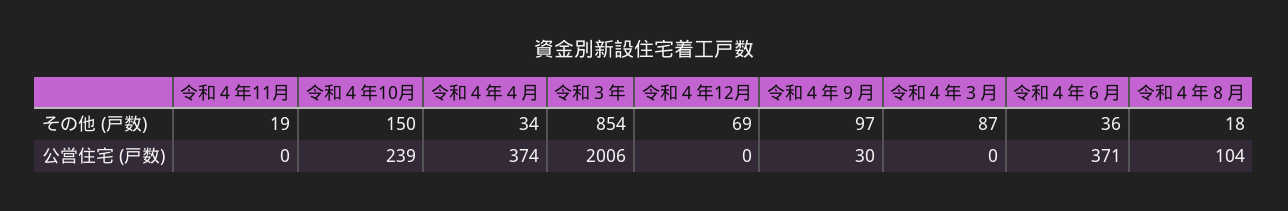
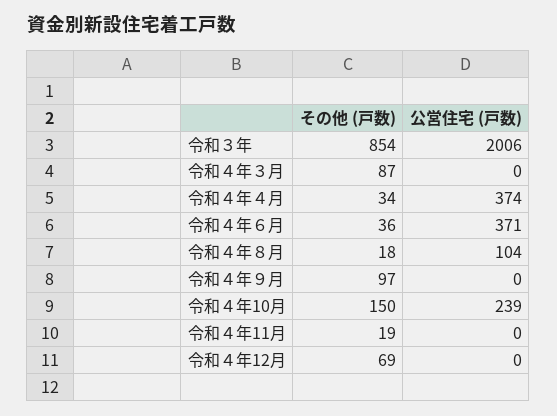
  {
    "令和４年11月": {
      "その他 (戸数)": 19,
      "公営住宅 (戸数)": 0
    },
    "令和４年10月": {
      "その他 (戸数)": 150,
      "公営住宅 (戸数)": 239
    },
    "令和４年４月": {
      "その他 (戸数)": 34,
      "公営住宅 (戸数)": 374
    },
    "令和３年": {
      "その他 (戸数)": 854,
      "公営住宅 (戸数)": 2006
    },
    "令和４年12月": {
      "その他 (戸数)": 69,
      "公営住宅 (戸数)": 0
    },
    "令和４年９月": {
      "その他 (戸数)": 97,
-     "公営住宅 (戸数)": 30
+     "公営住宅 (戸数)": 0
    },
    "令和４年３月": {
      "その他 (戸数)": 87,
      "公営住宅 (戸数)": 0
    },
    "令和４年６月": {
      "その他 (戸数)": 36,
      "公営住宅 (戸数)": 371
    },
    "令和４年８月": {
      "その他 (戸数)": 18,
      "公営住宅 (戸数)": 104
    }
  }

